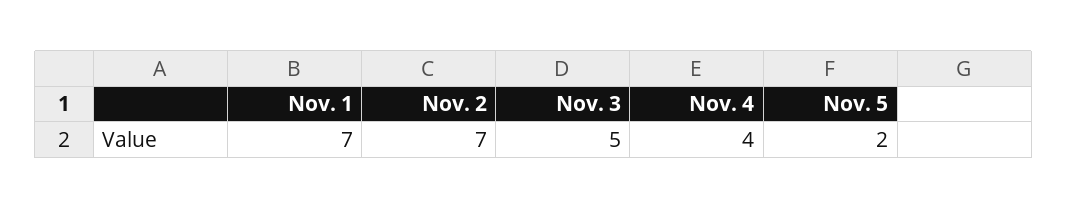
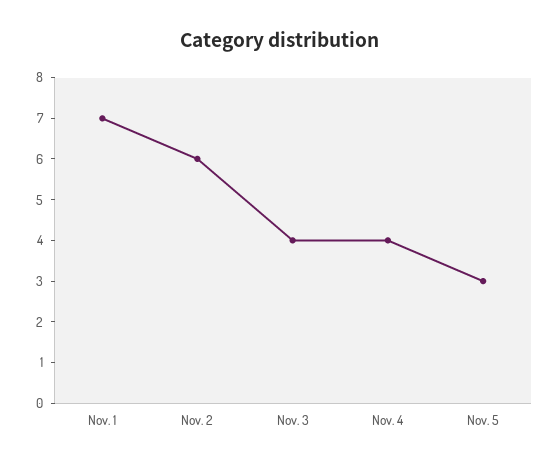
  {
    "Nov. 1": 7,
-   "Nov. 2": 7,
+   "Nov. 2": 6,
-   "Nov. 3": 5,
+   "Nov. 3": 4,
    "Nov. 4": 4,
-   "Nov. 5": 2
+   "Nov. 5": 3
  }

